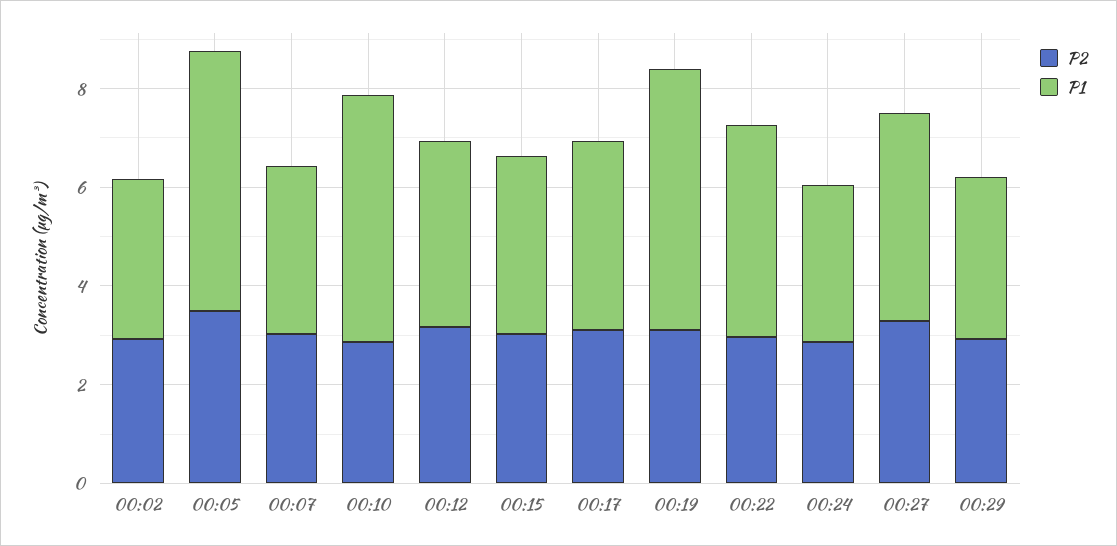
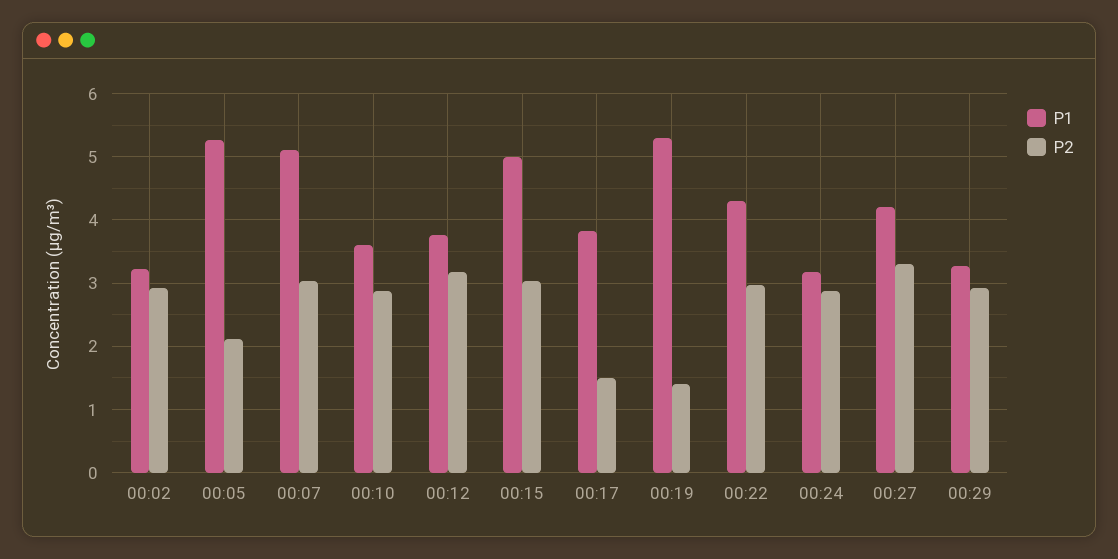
  {
    "P2": {
      "00:02": 2.9,
-     "00:05": 3.5,
+     "00:05": 2.1,
      "00:07": 3,
      "00:10": 2.9,
      "00:12": 3.2,
      "00:15": 3,
-     "00:17": 3,
+     "00:17": 1.5,
-     "00:19": 3,
+     "00:19": 1.4,
      "00:22": 3,
      "00:24": 2.9,
      "00:27": 3.3,
      "00:29": 2.9
    },
    "P1": {
      "00:02": 3.2,
      "00:05": 5.3,
-     "00:07": 3.5,
+     "00:07": 5.1,
-     "00:10": 5,
+     "00:10": 3.6,
      "00:12": 3.8,
-     "00:15": 3.5,
+     "00:15": 5,
      "00:17": 3.8,
      "00:19": 5.3,
      "00:22": 4.3,
      "00:24": 3.2,
      "00:27": 4.2,
      "00:29": 3.3
    }
  }

